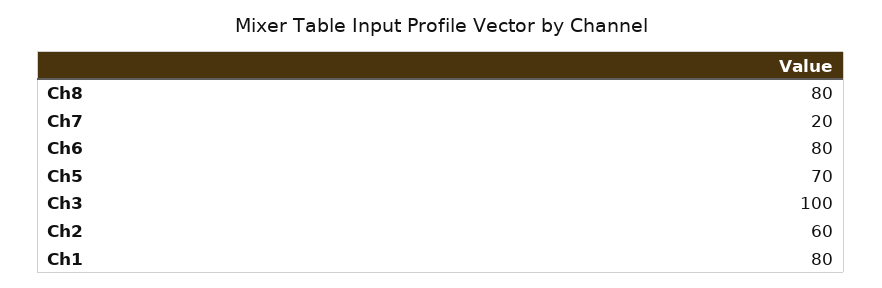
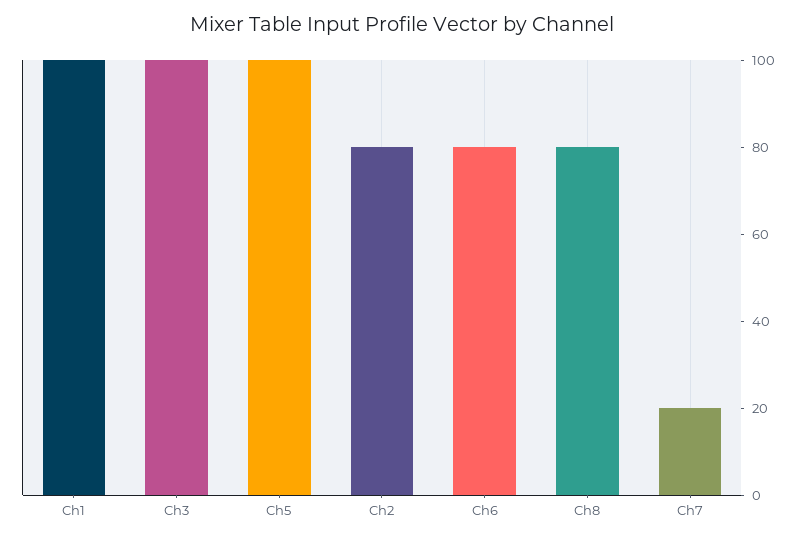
  {
    "Ch8": 80,
    "Ch7": 20,
    "Ch6": 80,
-   "Ch5": 70,
+   "Ch5": 100,
    "Ch3": 100,
-   "Ch2": 60,
+   "Ch2": 80,
-   "Ch1": 80
+   "Ch1": 100
  }

